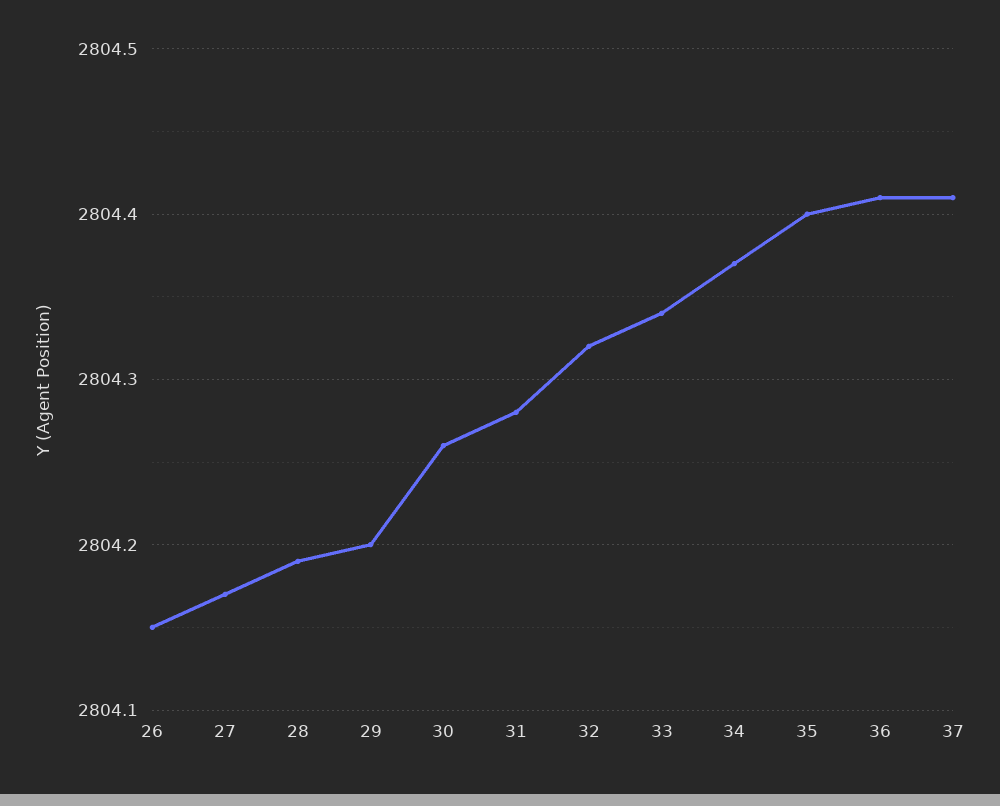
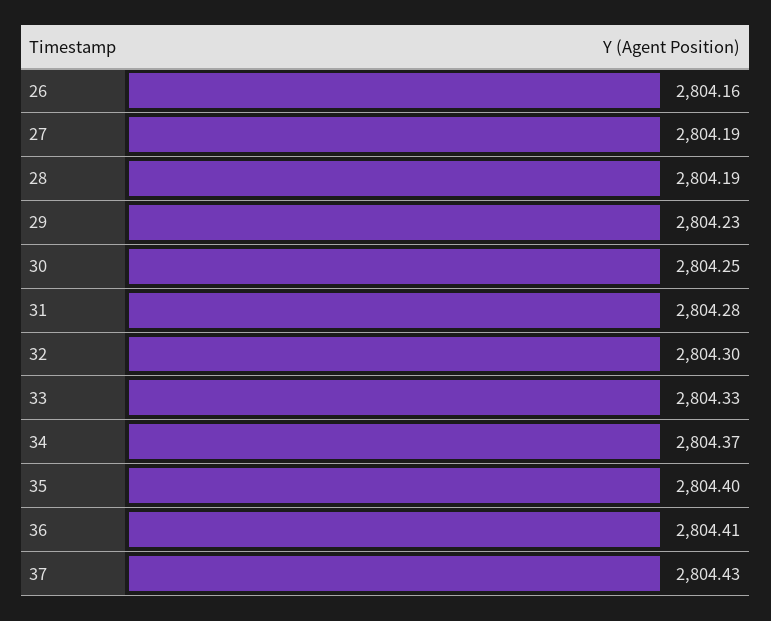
  {
-   "26": 2804.15,
+   "26": 2804.16,
-   "27": 2804.17,
+   "27": 2804.19,
    "28": 2804.19,
-   "29": 2804.2,
+   "29": 2804.23,
-   "30": 2804.26,
+   "30": 2804.25,
    "31": 2804.28,
-   "32": 2804.32,
+   "32": 2804.3,
-   "33": 2804.34,
+   "33": 2804.33,
    "34": 2804.37,
    "35": 2804.4,
    "36": 2804.41,
-   "37": 2804.41
+   "37": 2804.43
  }

